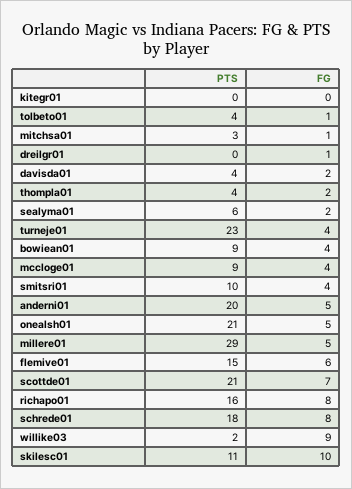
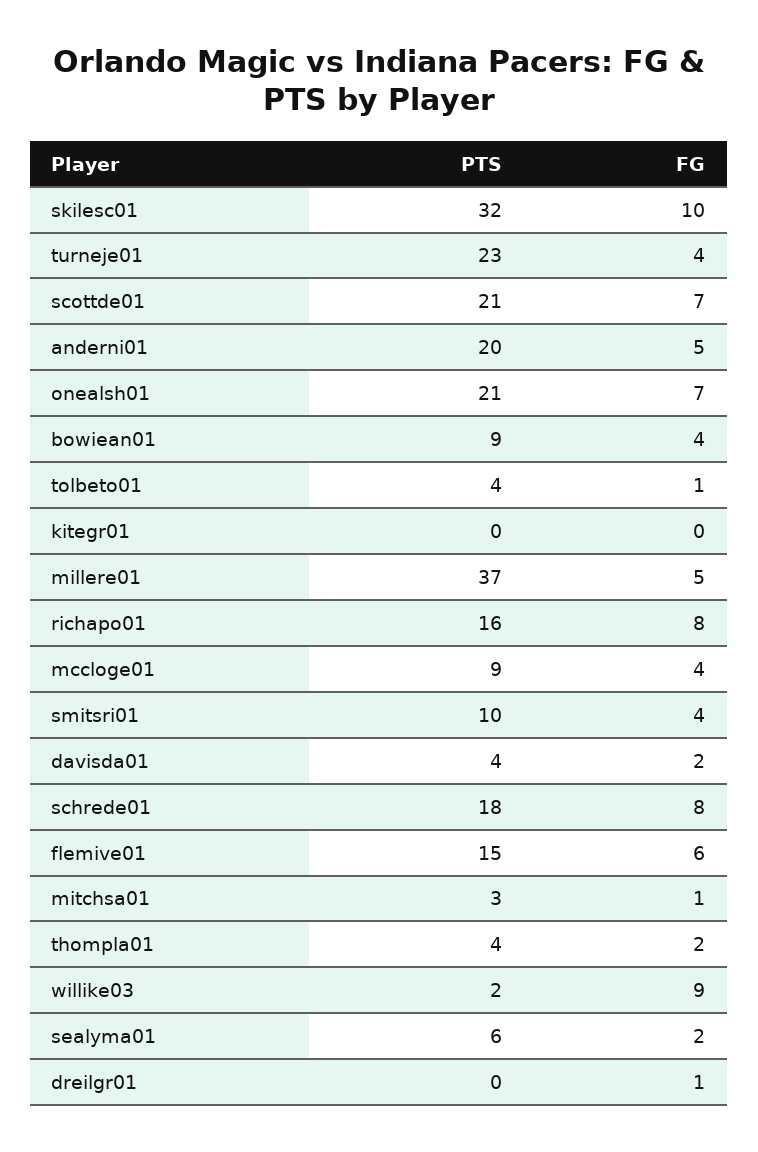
  {
    "PTS": {
      "kitegr01": 0,
      "tolbeto01": 4,
      "mitchsa01": 3,
      "dreilgr01": 0,
      "davisda01": 4,
      "thompla01": 4,
      "sealyma01": 6,
      "turneje01": 23,
      "bowiean01": 9,
      "mccloge01": 9,
      "smitsri01": 10,
      "anderni01": 20,
      "onealsh01": 21,
-     "millere01": 29,
+     "millere01": 37,
      "flemive01": 15,
      "scottde01": 21,
      "richapo01": 16,
      "schrede01": 18,
      "willike03": 2,
-     "skilesc01": 11
+     "skilesc01": 32
    },
    "FG": {
      "kitegr01": 0,
      "tolbeto01": 1,
      "mitchsa01": 1,
      "dreilgr01": 1,
      "davisda01": 2,
      "thompla01": 2,
      "sealyma01": 2,
      "turneje01": 4,
      "bowiean01": 4,
      "mccloge01": 4,
      "smitsri01": 4,
      "anderni01": 5,
-     "onealsh01": 5,
+     "onealsh01": 7,
      "millere01": 5,
      "flemive01": 6,
      "scottde01": 7,
      "richapo01": 8,
      "schrede01": 8,
      "willike03": 9,
      "skilesc01": 10
    }
  }

